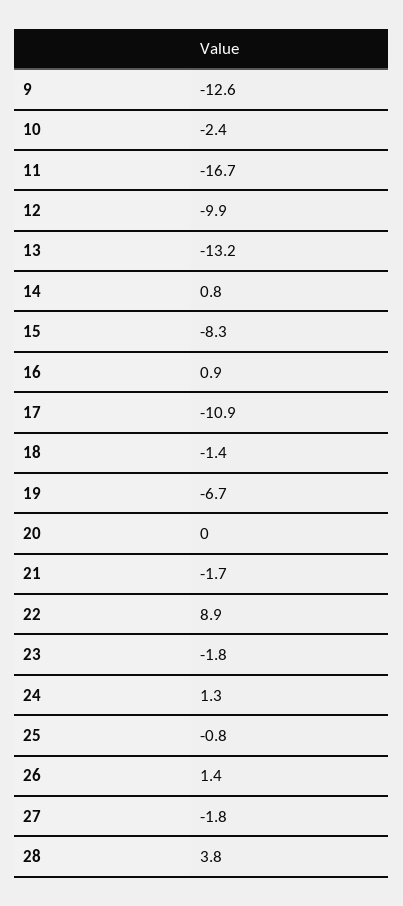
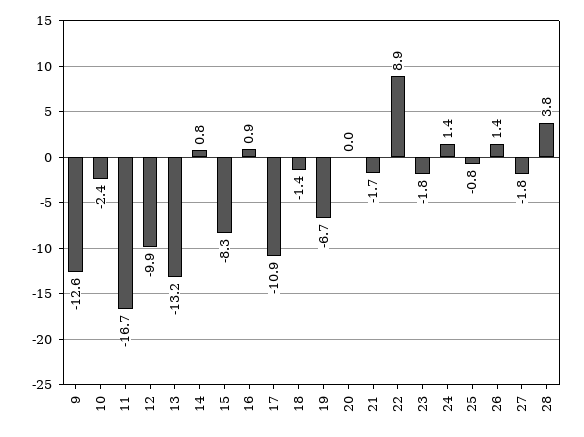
  {
    "9": -12.6,
    "10": -2.4,
    "11": -16.7,
    "12": -9.9,
    "13": -13.2,
    "14": 0.8,
    "15": -8.3,
    "16": 0.9,
    "17": -10.9,
    "18": -1.4,
    "19": -6.7,
    "20": 0,
    "21": -1.7,
    "22": 8.9,
    "23": -1.8,
-   "24": 1.3,
+   "24": 1.4,
    "25": -0.8,
    "26": 1.4,
    "27": -1.8,
    "28": 3.8
  }

